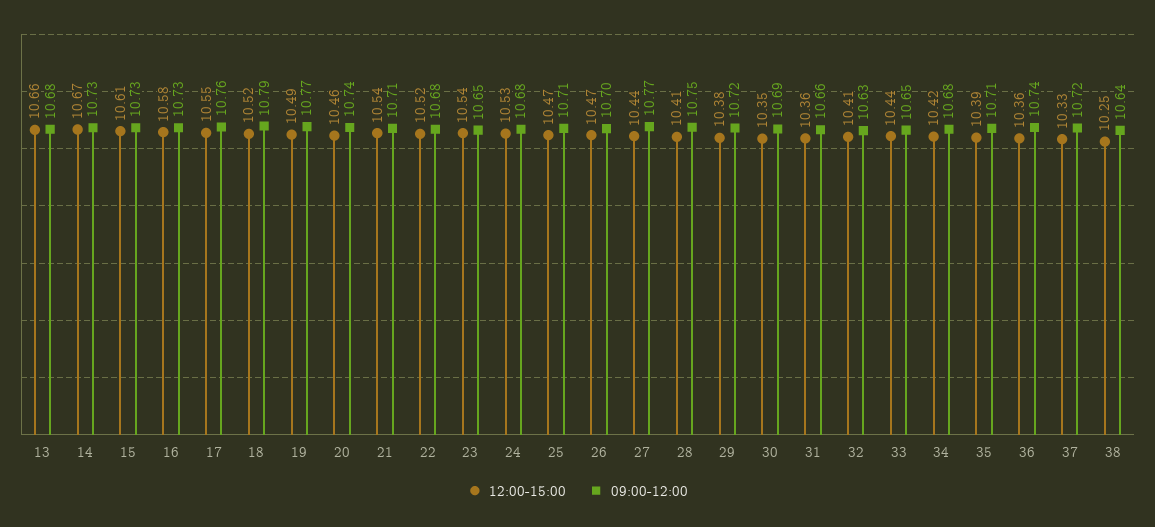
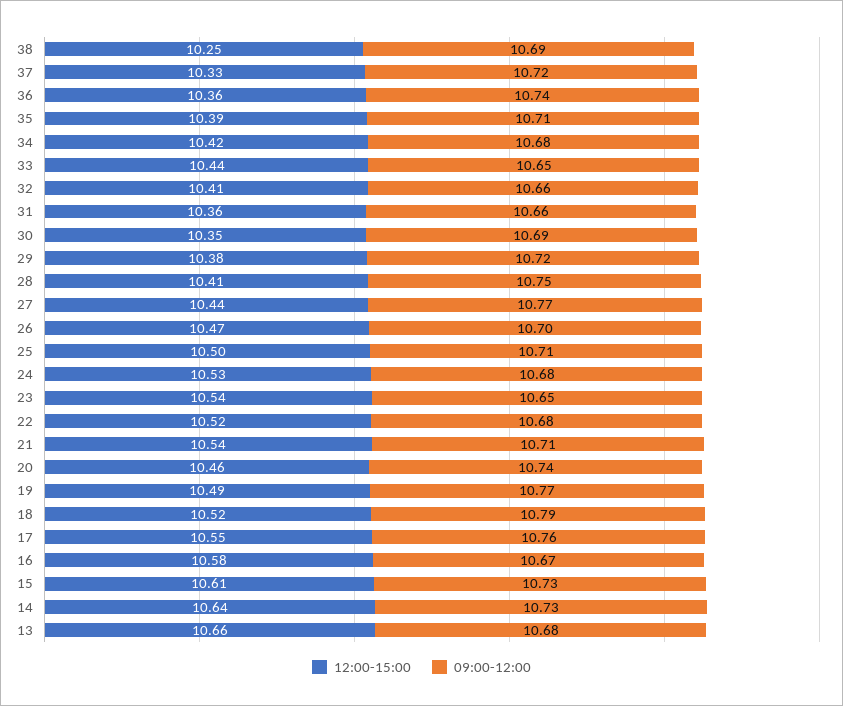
  {
    "12:00-15:00": {
      "13": 10.66,
-     "14": 10.67,
+     "14": 10.64,
      "15": 10.61,
      "16": 10.58,
      "17": 10.55,
      "18": 10.52,
      "19": 10.49,
      "20": 10.46,
      "21": 10.54,
      "22": 10.52,
      "23": 10.54,
      "24": 10.53,
-     "25": 10.47,
+     "25": 10.5,
      "26": 10.47,
      "27": 10.44,
      "28": 10.41,
      "29": 10.38,
      "30": 10.35,
      "31": 10.36,
      "32": 10.41,
      "33": 10.44,
      "34": 10.42,
      "35": 10.39,
      "36": 10.36,
      "37": 10.33,
      "38": 10.25
    },
    "09:00-12:00": {
      "13": 10.68,
      "14": 10.73,
      "15": 10.73,
-     "16": 10.73,
+     "16": 10.67,
      "17": 10.76,
      "18": 10.79,
      "19": 10.77,
      "20": 10.74,
      "21": 10.71,
      "22": 10.68,
      "23": 10.65,
      "24": 10.68,
      "25": 10.71,
      "26": 10.7,
      "27": 10.77,
      "28": 10.75,
      "29": 10.72,
      "30": 10.69,
      "31": 10.66,
-     "32": 10.63,
+     "32": 10.66,
      "33": 10.65,
      "34": 10.68,
      "35": 10.71,
      "36": 10.74,
      "37": 10.72,
-     "38": 10.64
+     "38": 10.69
    }
  }

